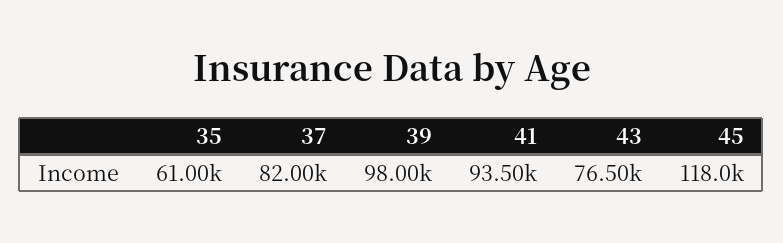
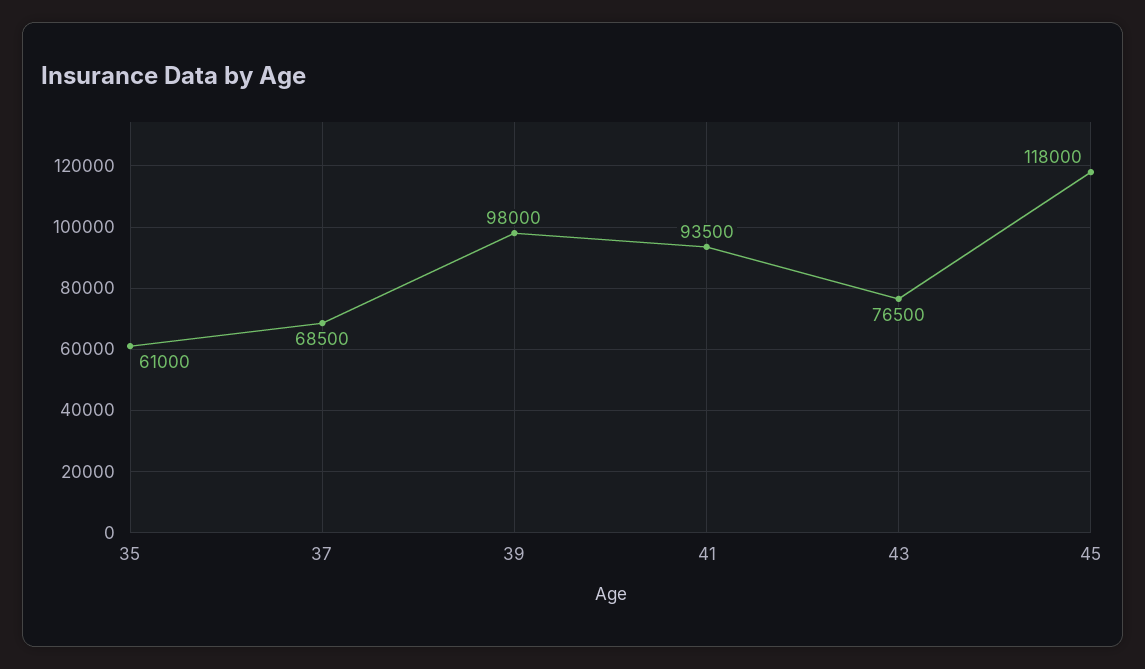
  {
    "35": 61000,
-   "37": 82000,
+   "37": 68500,
    "39": 98000,
    "41": 93500,
    "43": 76500,
    "45": 118000
  }

